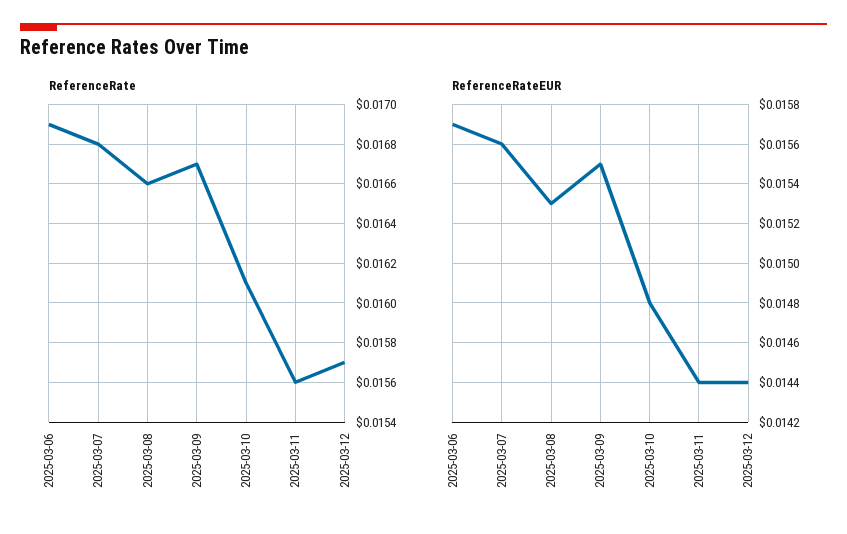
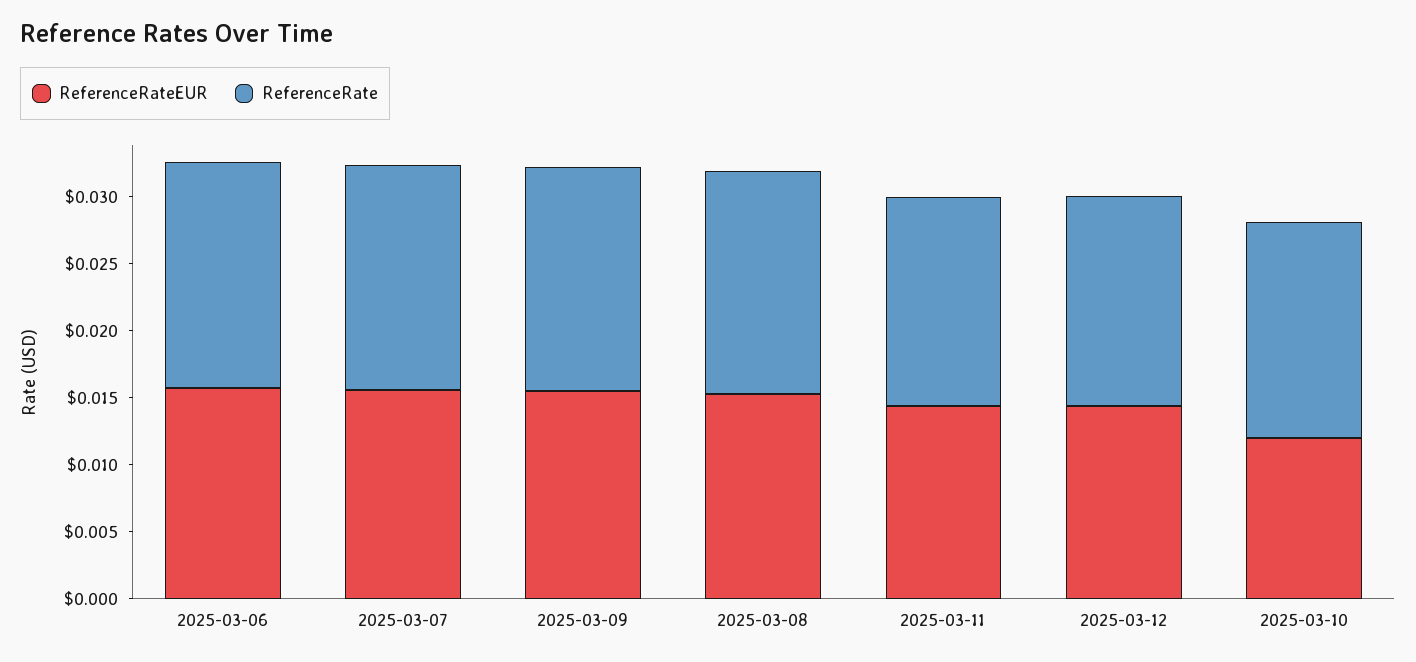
  {
    "ReferenceRate": {
      "2025-03-06": 0.0169,
      "2025-03-07": 0.0168,
      "2025-03-08": 0.0166,
      "2025-03-09": 0.0167,
      "2025-03-10": 0.0161,
      "2025-03-11": 0.0156,
      "2025-03-12": 0.0157
    },
    "ReferenceRateEUR": {
      "2025-03-06": 0.0157,
      "2025-03-07": 0.0156,
      "2025-03-08": 0.0153,
      "2025-03-09": 0.0155,
-     "2025-03-10": 0.0148,
+     "2025-03-10": 0.012,
      "2025-03-11": 0.0144,
      "2025-03-12": 0.0144
    }
  }

